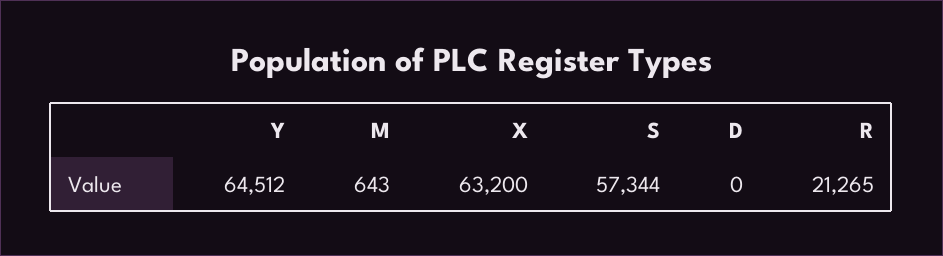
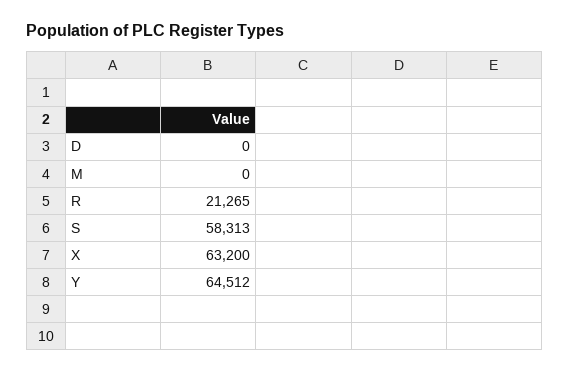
  {
    "Y": 64512,
-   "M": 643,
+   "M": 0,
    "X": 63200,
-   "S": 57344,
+   "S": 58313,
    "D": 0,
    "R": 21265
  }

